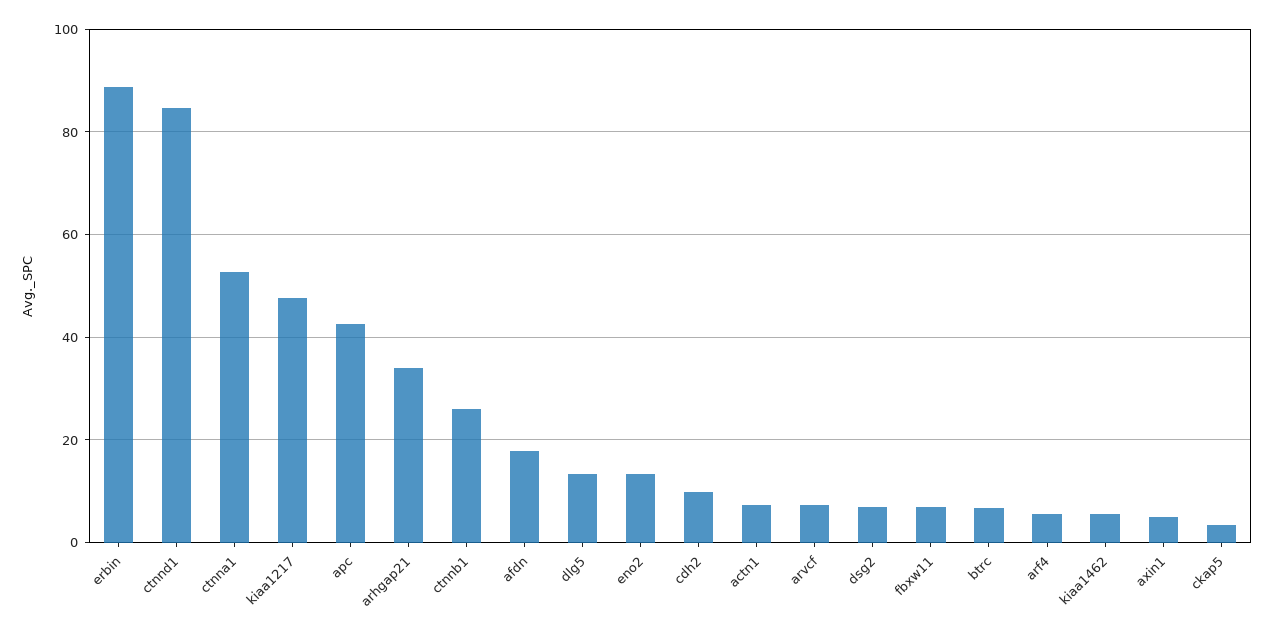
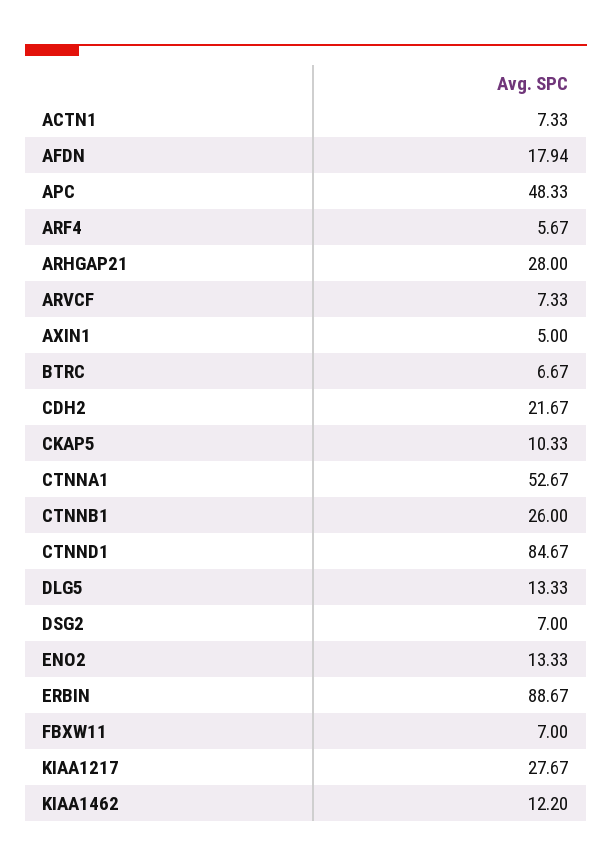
  {
    "erbin": 88.67,
    "ctnnd1": 84.67,
    "ctnna1": 52.67,
-   "kiaa1217": 48,
+   "kiaa1217": 27.67,
-   "apc": 42,
+   "apc": 48.33,
-   "arhgap21": 34,
+   "arhgap21": 28,
    "ctnnb1": 26,
    "afdn": 17.94,
    "dlg5": 13.33,
    "eno2": 13.33,
-   "cdh2": 10,
+   "cdh2": 21.67,
    "actn1": 7.33,
    "arvcf": 7.33,
    "dsg2": 7,
    "fbxw11": 7,
    "btrc": 6.67,
    "arf4": 5.67,
-   "kiaa1462": 6,
+   "kiaa1462": 12.2,
    "axin1": 5,
-   "ckap5": 4
+   "ckap5": 10.33
  }

